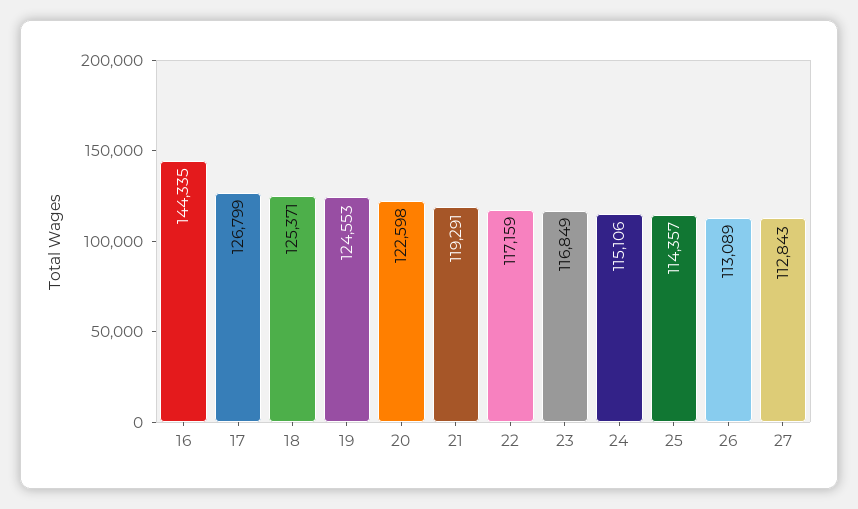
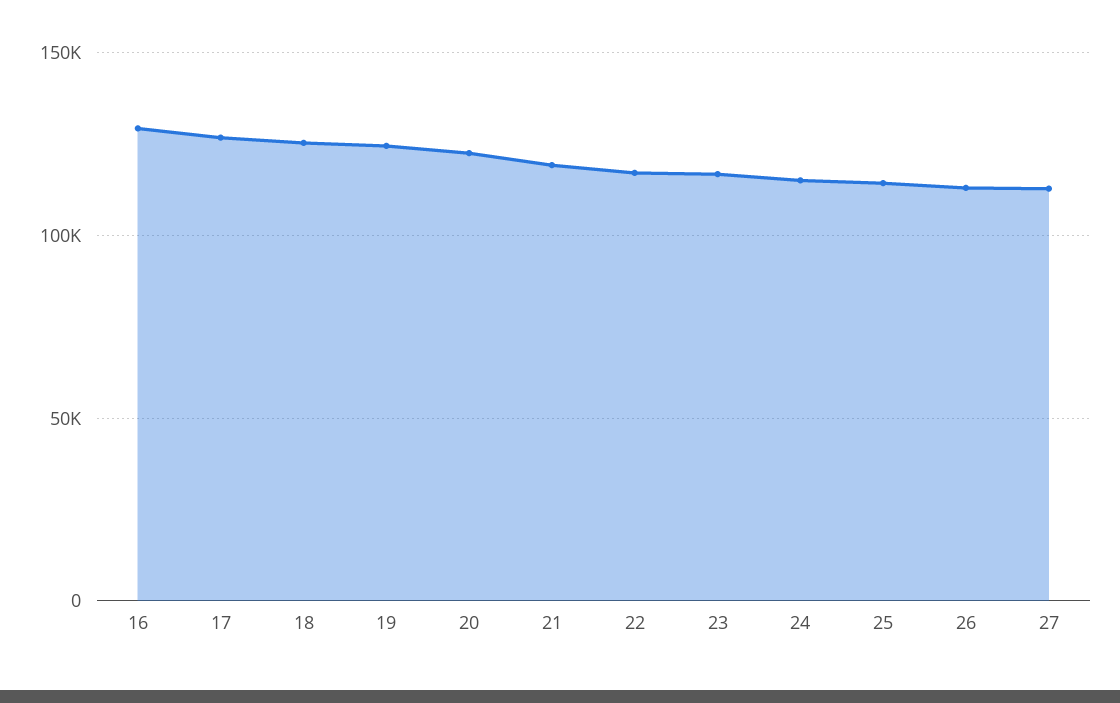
  {
-   "16": 144335,
+   "16": 130000,
    "17": 126799,
    "18": 125371,
    "19": 124553,
    "20": 122598,
    "21": 119291,
    "22": 117159,
    "23": 116849,
    "24": 115106,
    "25": 114357,
    "26": 113089,
    "27": 112843
  }

